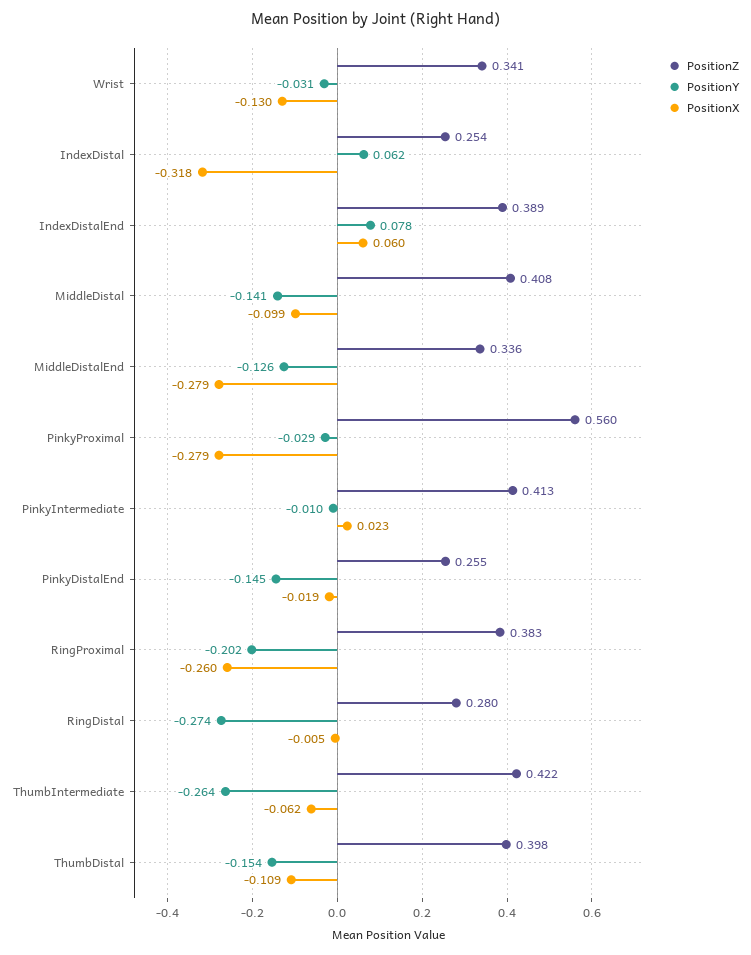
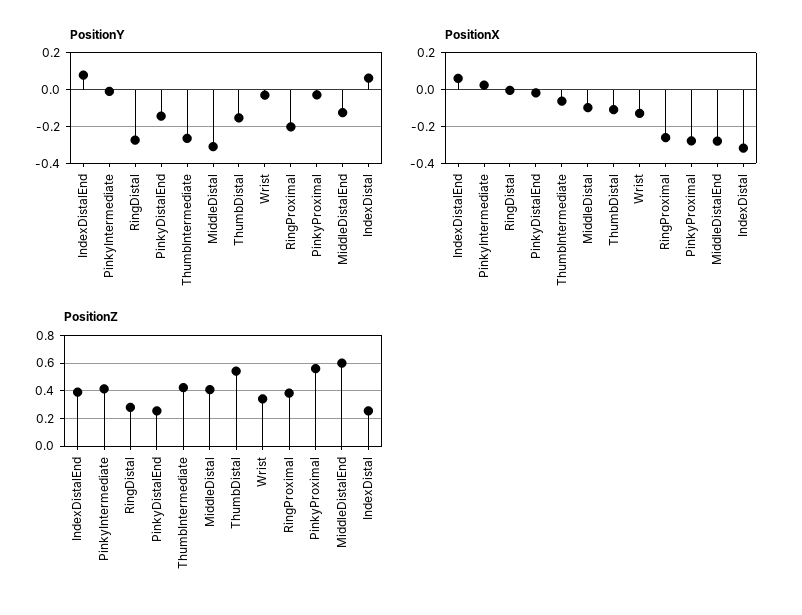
  {
    "PositionZ": {
      "Wrist": 0.341,
      "IndexDistal": 0.254,
      "IndexDistalEnd": 0.389,
      "MiddleDistal": 0.408,
-     "MiddleDistalEnd": 0.336,
+     "MiddleDistalEnd": 0.6,
      "PinkyProximal": 0.56,
      "PinkyIntermediate": 0.413,
      "PinkyDistalEnd": 0.255,
      "RingProximal": 0.383,
      "RingDistal": 0.28,
      "ThumbIntermediate": 0.422,
-     "ThumbDistal": 0.398
+     "ThumbDistal": 0.55
    },
    "PositionY": {
      "Wrist": -0.031,
      "IndexDistal": 0.062,
      "IndexDistalEnd": 0.078,
-     "MiddleDistal": -0.141,
+     "MiddleDistal": -0.3,
      "MiddleDistalEnd": -0.126,
      "PinkyProximal": -0.029,
      "PinkyIntermediate": -0.01,
      "PinkyDistalEnd": -0.145,
      "RingProximal": -0.202,
      "RingDistal": -0.274,
      "ThumbIntermediate": -0.264,
      "ThumbDistal": -0.154
    },
    "PositionX": {
      "Wrist": -0.13,
      "IndexDistal": -0.318,
      "IndexDistalEnd": 0.06,
      "MiddleDistal": -0.099,
      "MiddleDistalEnd": -0.279,
      "PinkyProximal": -0.279,
      "PinkyIntermediate": 0.023,
      "PinkyDistalEnd": -0.019,
      "RingProximal": -0.26,
      "RingDistal": -0.005,
      "ThumbIntermediate": -0.062,
      "ThumbDistal": -0.109
    }
  }

